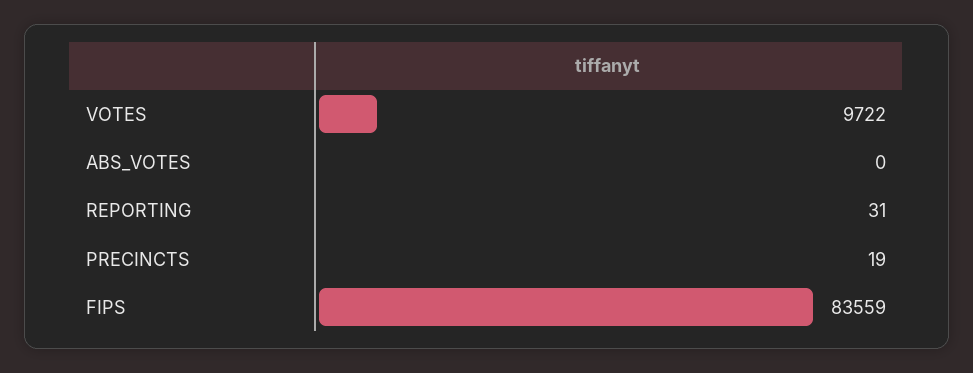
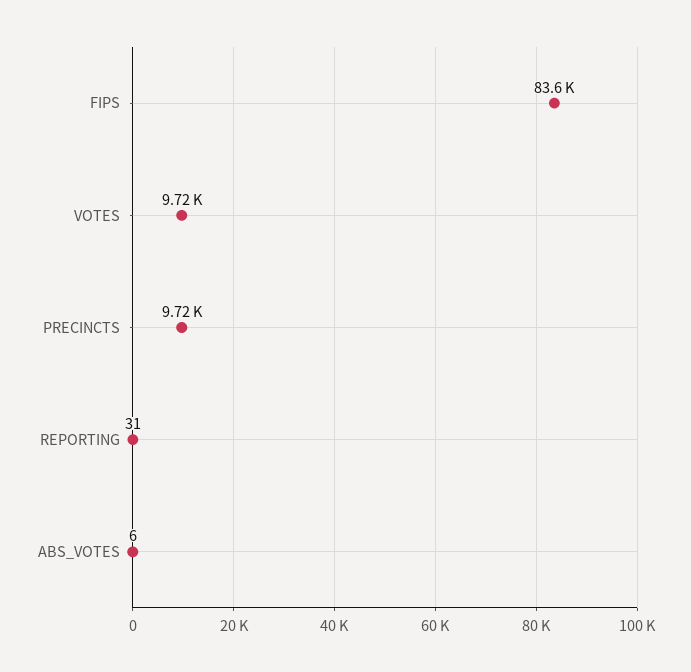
  {
    "VOTES": 9722,
-   "ABS_VOTES": 0,
+   "ABS_VOTES": 6,
    "REPORTING": 31,
-   "PRECINCTS": 19,
+   "PRECINCTS": 9720,
    "FIPS": 83559
  }

